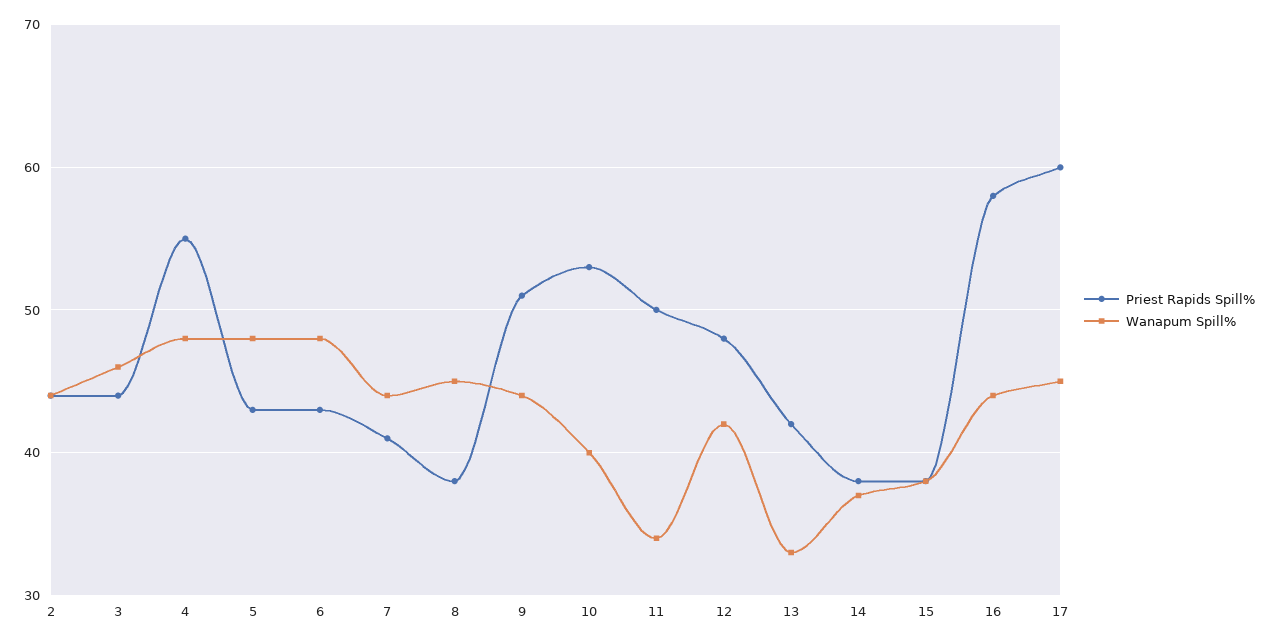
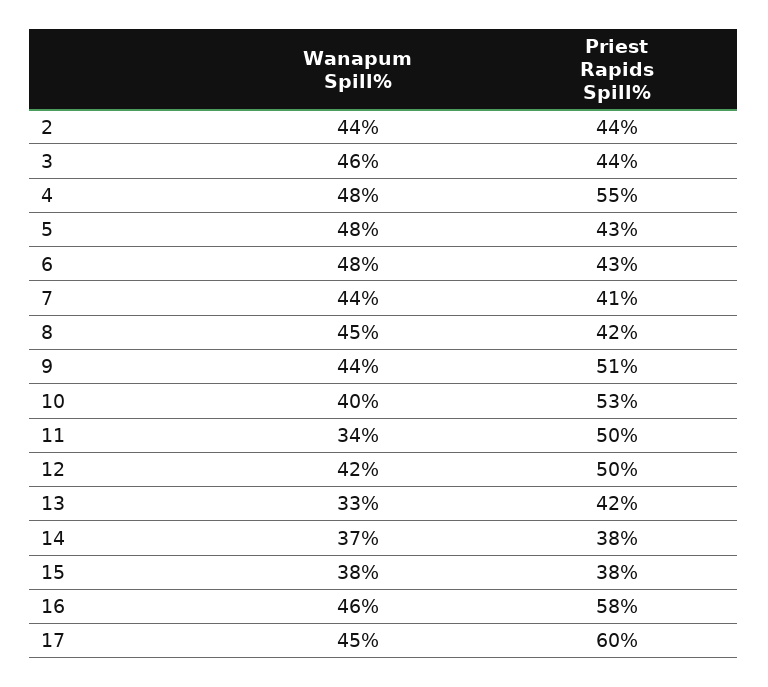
  {
    "Priest Rapids Spill%": {
      "2": 44,
      "3": 44,
      "4": 55,
      "5": 43,
      "6": 43,
      "7": 41,
-     "8": 38,
+     "8": 42,
      "9": 51,
      "10": 53,
      "11": 50,
-     "12": 48,
+     "12": 50,
      "13": 42,
      "14": 38,
      "15": 38,
      "16": 58,
      "17": 60
    },
    "Wanapum Spill%": {
      "2": 44,
      "3": 46,
      "4": 48,
      "5": 48,
      "6": 48,
      "7": 44,
      "8": 45,
      "9": 44,
      "10": 40,
      "11": 34,
      "12": 42,
      "13": 33,
      "14": 37,
      "15": 38,
-     "16": 44,
+     "16": 46,
      "17": 45
    }
  }

